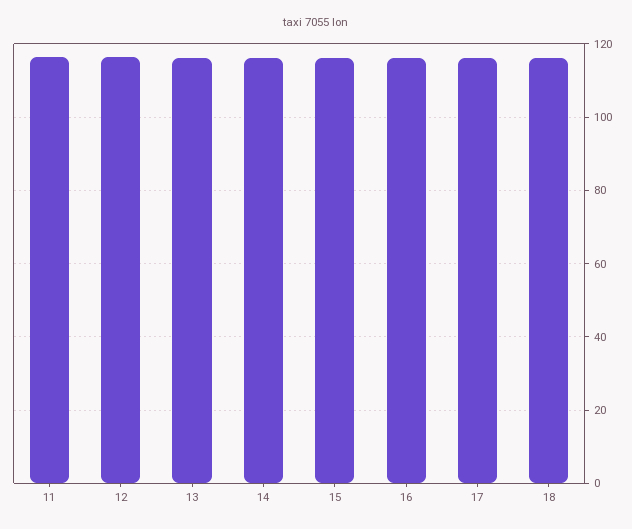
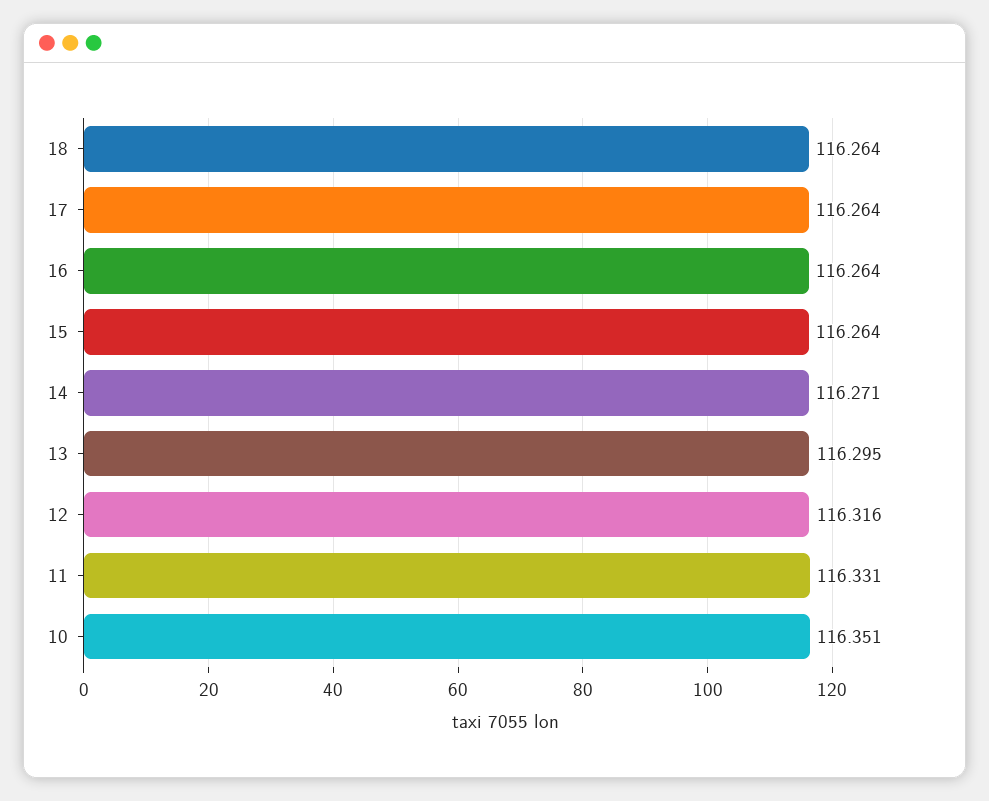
  {
    "11": 116.331,
    "12": 116.316,
    "13": 116.295,
    "14": 116.271,
    "15": 116.264,
    "16": 116.264,
    "17": 116.264,
-   "18": 116.264
+   "18": 116.264,
+   "10": 116.351
  }

